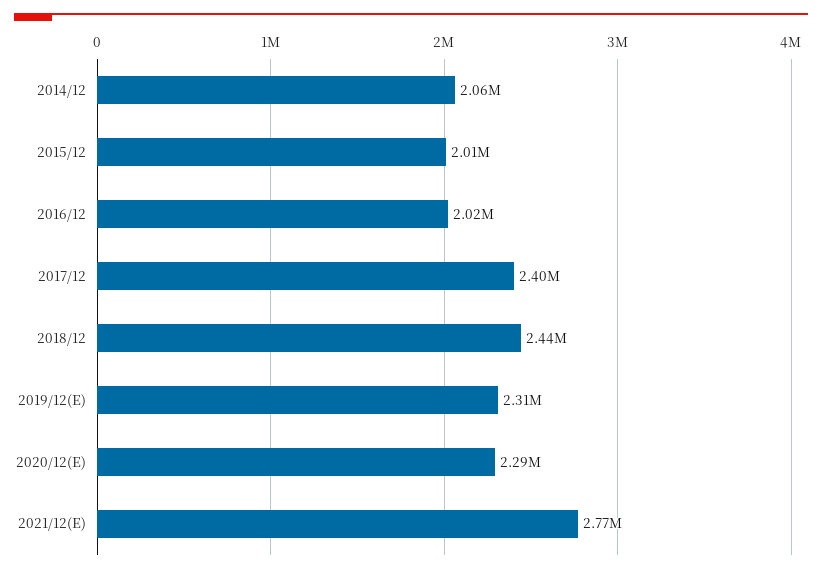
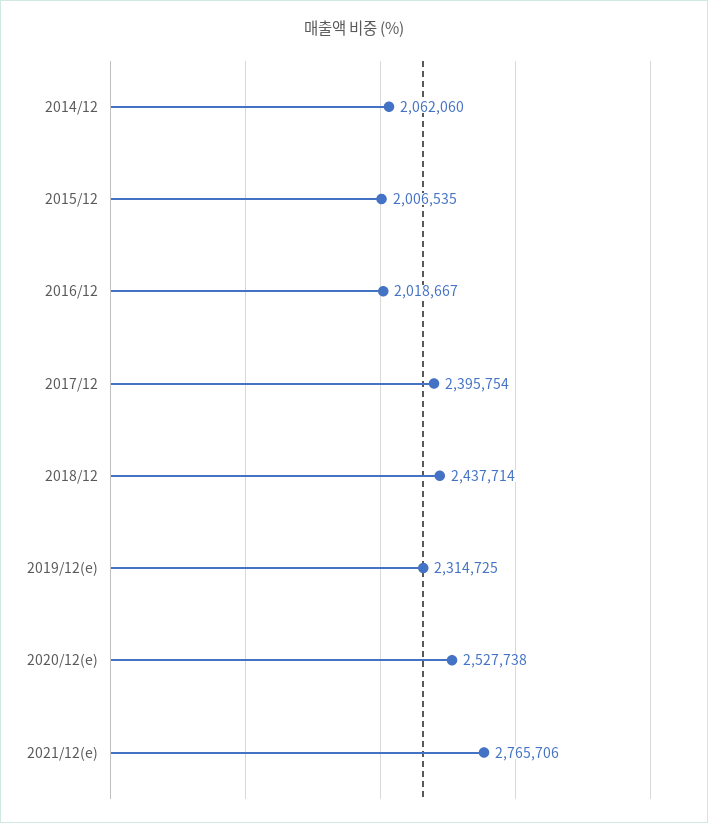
  {
    "2014/12": 2062060,
    "2015/12": 2006535,
    "2016/12": 2018667,
    "2017/12": 2395754,
    "2018/12": 2437714,
    "2019/12(E)": 2314725,
-   "2020/12(E)": 2290000,
+   "2020/12(E)": 2527738,
    "2021/12(E)": 2765706
  }

